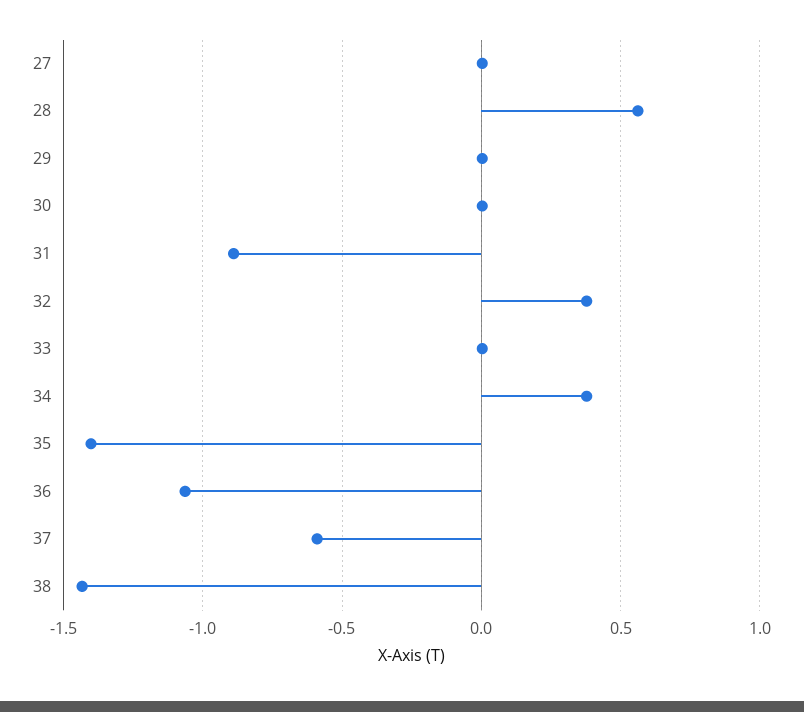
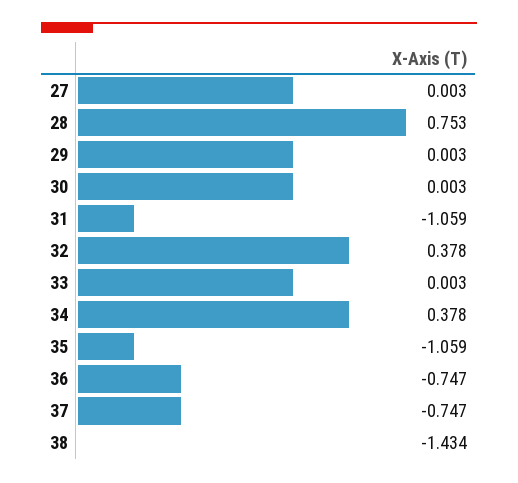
  {
    "27": 0.003,
-   "28": 0.55,
+   "28": 0.753,
    "29": 0.003,
    "30": 0.003,
-   "31": -0.9,
+   "31": -1.059,
    "32": 0.378,
    "33": 0.003,
    "34": 0.378,
-   "35": -1.4,
+   "35": -1.059,
-   "36": -1.05,
+   "36": -0.747,
-   "37": -0.6,
+   "37": -0.747,
    "38": -1.434
  }

